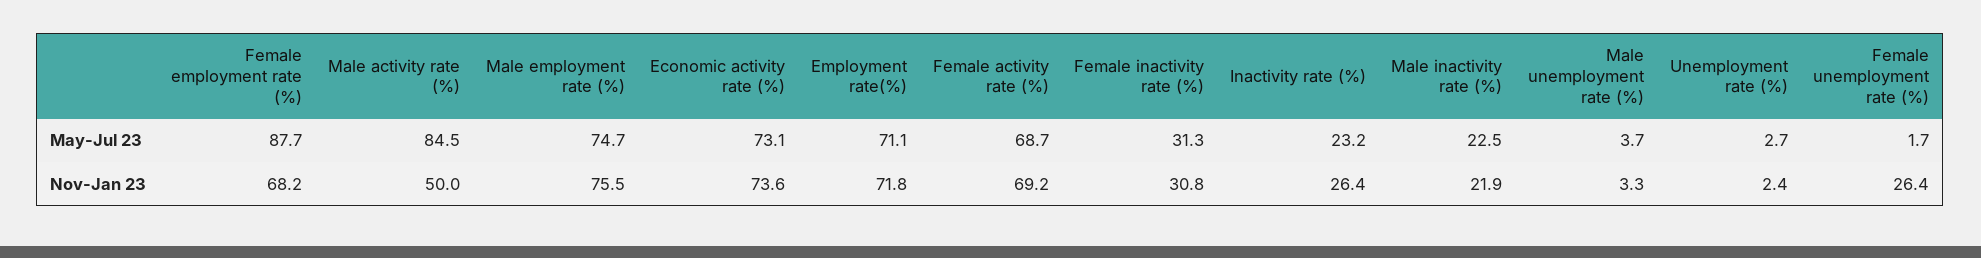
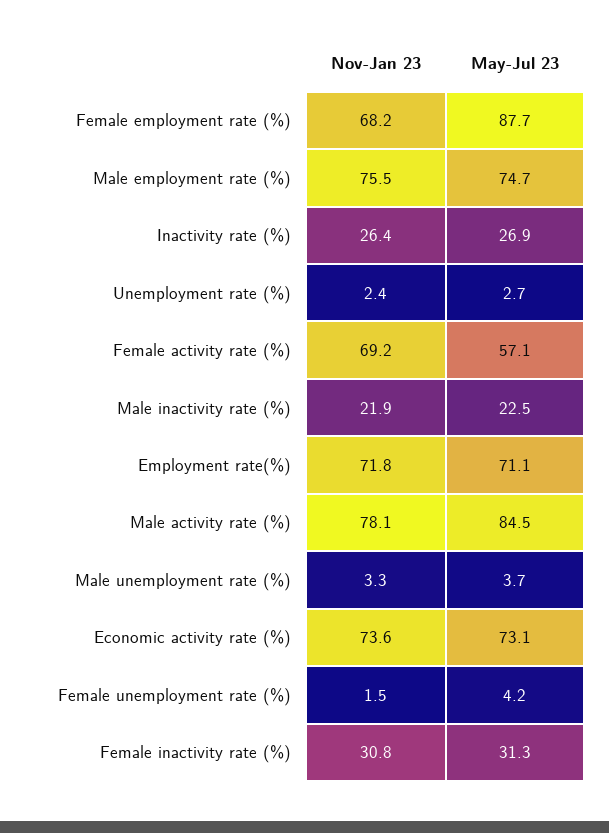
  {
    "Female employment rate (%)": {
      "May-Jul 23": 87.7,
      "Nov-Jan 23": 68.2
    },
    "Male activity rate (%)": {
      "May-Jul 23": 84.5,
-     "Nov-Jan 23": 50
+     "Nov-Jan 23": 78.1
    },
    "Male employment rate (%)": {
      "May-Jul 23": 74.7,
      "Nov-Jan 23": 75.5
    },
    "Economic activity rate (%)": {
      "May-Jul 23": 73.1,
      "Nov-Jan 23": 73.6
    },
    "Employment rate(%)": {
      "May-Jul 23": 71.1,
      "Nov-Jan 23": 71.8
    },
    "Female activity rate (%)": {
-     "May-Jul 23": 68.7,
+     "May-Jul 23": 57.1,
      "Nov-Jan 23": 69.2
    },
    "Female inactivity rate (%)": {
      "May-Jul 23": 31.3,
      "Nov-Jan 23": 30.8
    },
    "Inactivity rate (%)": {
-     "May-Jul 23": 23.2,
+     "May-Jul 23": 26.9,
      "Nov-Jan 23": 26.4
    },
    "Male inactivity rate (%)": {
      "May-Jul 23": 22.5,
      "Nov-Jan 23": 21.9
    },
    "Male unemployment rate (%)": {
      "May-Jul 23": 3.7,
      "Nov-Jan 23": 3.3
    },
    "Unemployment rate (%)": {
      "May-Jul 23": 2.7,
      "Nov-Jan 23": 2.4
    },
    "Female unemployment rate (%)": {
-     "May-Jul 23": 1.7,
+     "May-Jul 23": 4.2,
-     "Nov-Jan 23": 26.4
+     "Nov-Jan 23": 1.5
    }
  }

